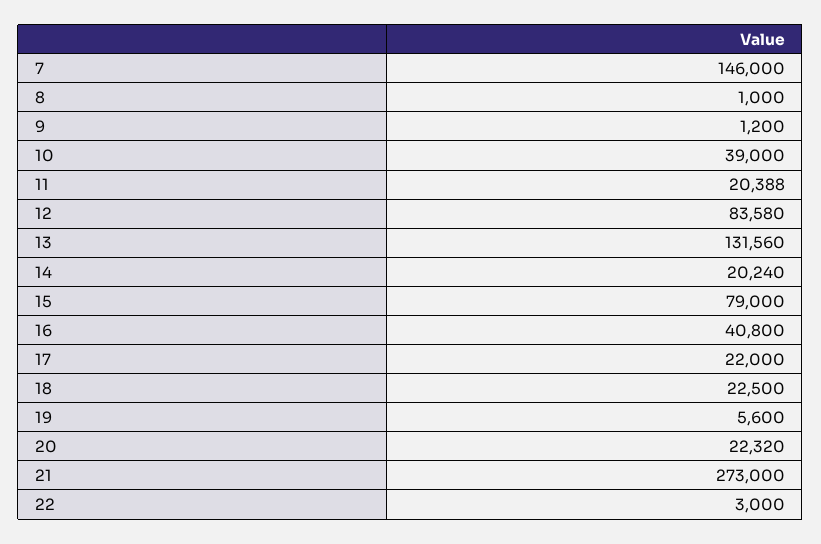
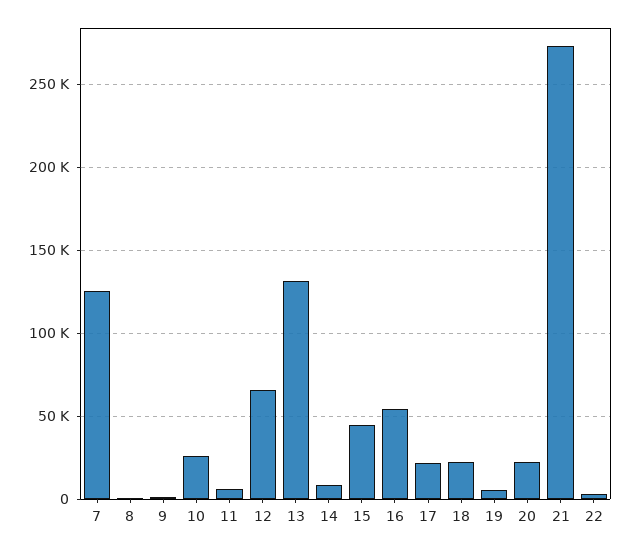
  {
-   "7": 146000,
+   "7": 125000,
    "8": 1000,
    "9": 1200,
-   "10": 39000,
+   "10": 25000,
-   "11": 20388,
+   "11": 5000,
-   "12": 83580,
+   "12": 65000,
    "13": 131560,
-   "14": 20240,
+   "14": 10000,
-   "15": 79000,
+   "15": 45000,
-   "16": 40800,
+   "16": 55000,
    "17": 22000,
    "18": 22500,
    "19": 5600,
    "20": 22320,
    "21": 273000,
    "22": 3000
  }

